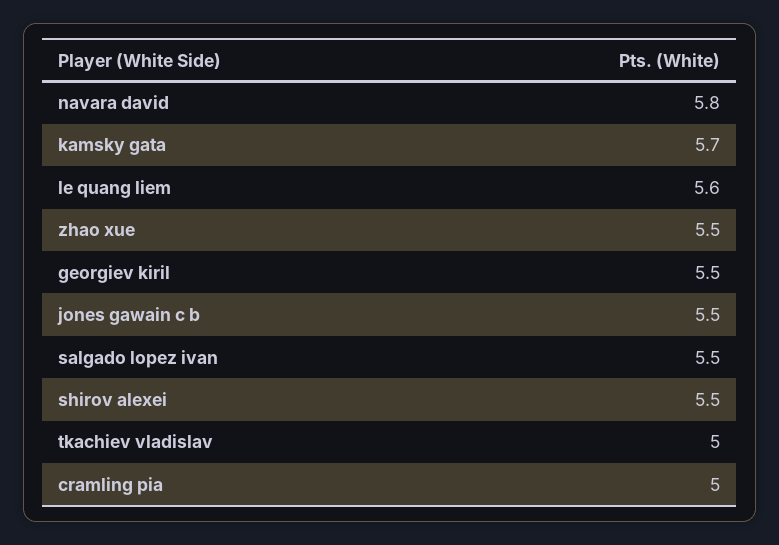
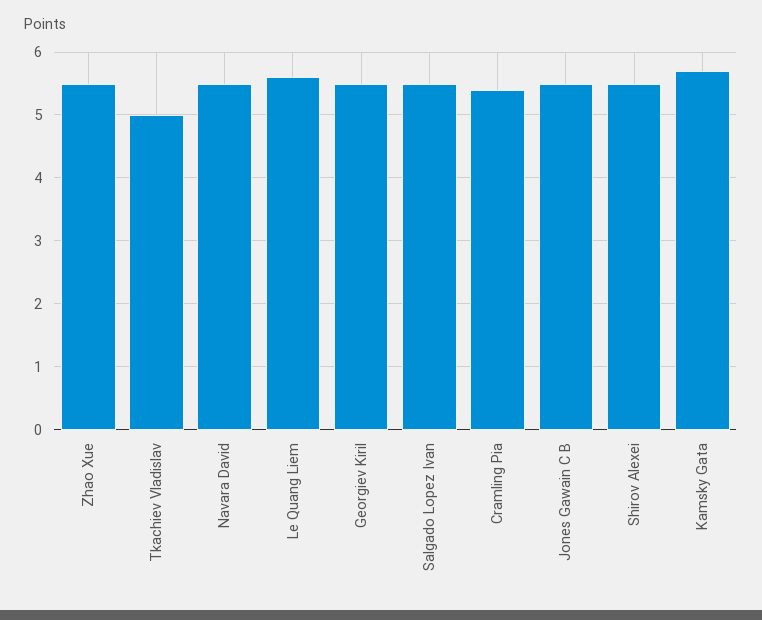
  {
-   "navara david": 5.8,
+   "navara david": 5.5,
    "kamsky gata": 5.7,
    "le quang liem": 5.6,
    "zhao xue": 5.5,
    "georgiev kiril": 5.5,
    "jones gawain c b": 5.5,
    "salgado lopez ivan": 5.5,
    "shirov alexei": 5.5,
    "tkachiev vladislav": 5,
-   "cramling pia": 5
+   "cramling pia": 5.4
  }

